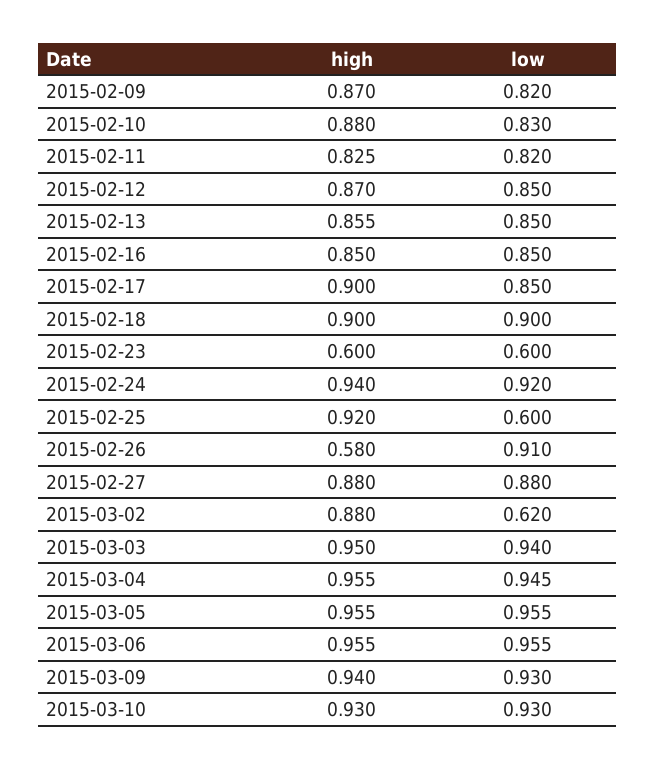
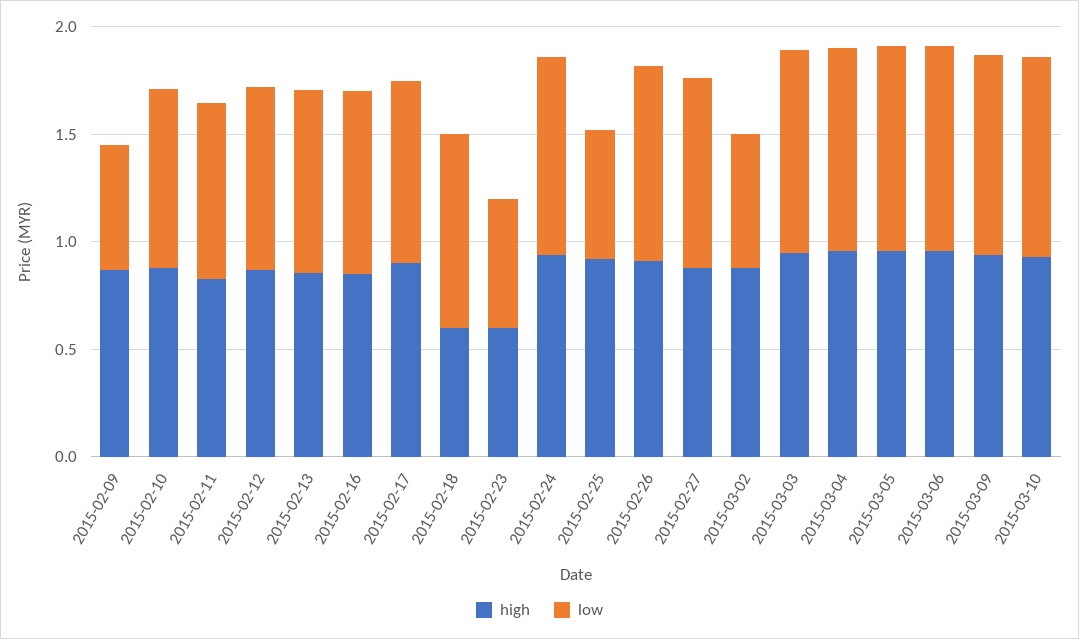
  {
    "high": {
      "2015-02-09": 0.87,
      "2015-02-10": 0.88,
      "2015-02-11": 0.825,
      "2015-02-12": 0.87,
      "2015-02-13": 0.855,
      "2015-02-16": 0.85,
      "2015-02-17": 0.9,
-     "2015-02-18": 0.9,
+     "2015-02-18": 0.6,
      "2015-02-23": 0.6,
      "2015-02-24": 0.94,
      "2015-02-25": 0.92,
-     "2015-02-26": 0.58,
+     "2015-02-26": 0.9,
      "2015-02-27": 0.88,
      "2015-03-02": 0.88,
      "2015-03-03": 0.95,
      "2015-03-04": 0.955,
      "2015-03-05": 0.955,
      "2015-03-06": 0.955,
      "2015-03-09": 0.94,
      "2015-03-10": 0.93
    },
    "low": {
-     "2015-02-09": 0.82,
+     "2015-02-09": 0.6,
      "2015-02-10": 0.83,
      "2015-02-11": 0.82,
      "2015-02-12": 0.85,
      "2015-02-13": 0.85,
      "2015-02-16": 0.85,
      "2015-02-17": 0.85,
      "2015-02-18": 0.9,
      "2015-02-23": 0.6,
      "2015-02-24": 0.92,
      "2015-02-25": 0.6,
      "2015-02-26": 0.91,
      "2015-02-27": 0.88,
      "2015-03-02": 0.62,
      "2015-03-03": 0.94,
      "2015-03-04": 0.945,
      "2015-03-05": 0.955,
      "2015-03-06": 0.955,
      "2015-03-09": 0.93,
      "2015-03-10": 0.93
    }
  }

